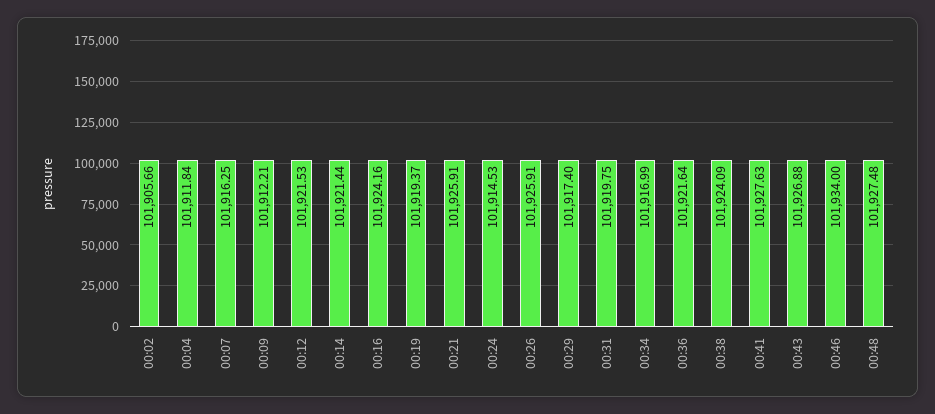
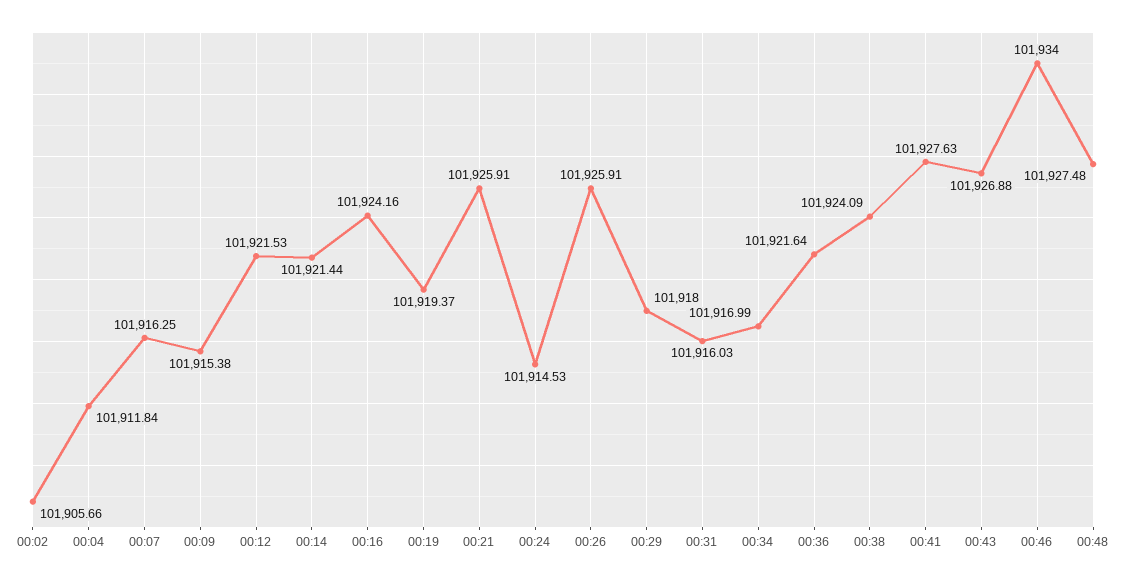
  {
    "00:02": 101905.66,
    "00:04": 101911.84,
    "00:07": 101916.25,
-   "00:09": 101912.21,
+   "00:09": 101915.38,
    "00:12": 101921.53,
    "00:14": 101921.44,
    "00:16": 101924.16,
    "00:19": 101919.37,
    "00:21": 101925.91,
    "00:24": 101914.53,
    "00:26": 101925.91,
-   "00:29": 101917.4,
+   "00:29": 101918,
-   "00:31": 101919.75,
+   "00:31": 101916.03,
    "00:34": 101916.99,
    "00:36": 101921.64,
    "00:38": 101924.09,
    "00:41": 101927.63,
    "00:43": 101926.88,
    "00:46": 101934,
    "00:48": 101927.48
  }

